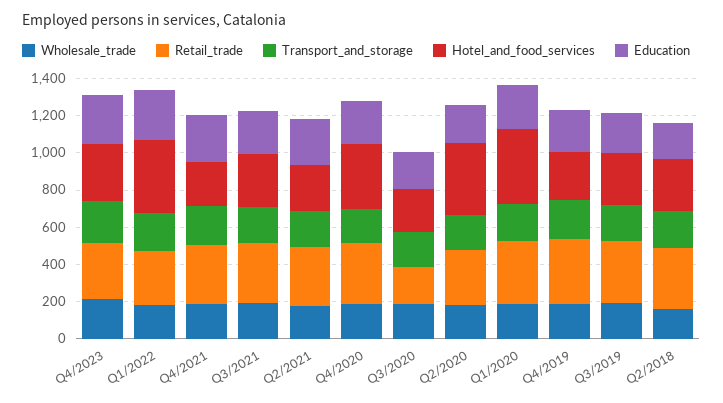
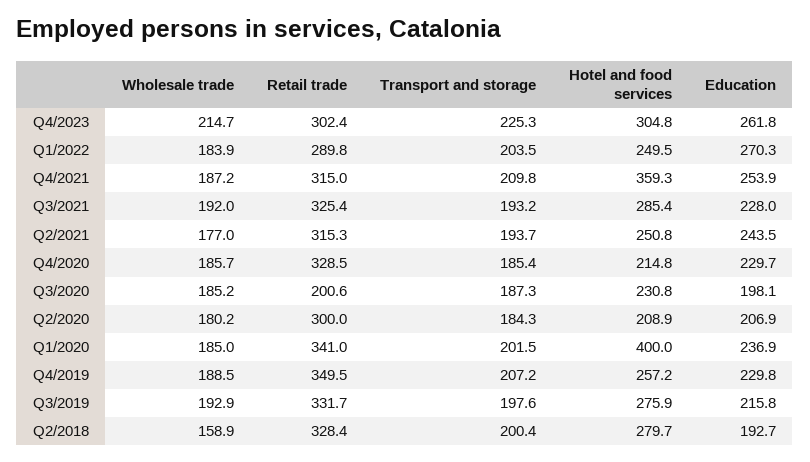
  {
    "Wholesale_trade": {
      "Q4/2023": 214.7,
      "Q1/2022": 183.9,
      "Q4/2021": 187.2,
      "Q3/2021": 192,
      "Q2/2021": 177,
      "Q4/2020": 185.7,
      "Q3/2020": 185.2,
      "Q2/2020": 180.2,
      "Q1/2020": 185,
      "Q4/2019": 188.5,
      "Q3/2019": 192.9,
      "Q2/2018": 158.9
    },
    "Retail_trade": {
      "Q4/2023": 302.4,
      "Q1/2022": 289.8,
      "Q4/2021": 315,
      "Q3/2021": 325.4,
      "Q2/2021": 315.3,
      "Q4/2020": 328.5,
      "Q3/2020": 200.6,
      "Q2/2020": 300,
      "Q1/2020": 341,
      "Q4/2019": 349.5,
      "Q3/2019": 331.7,
      "Q2/2018": 328.4
    },
    "Transport_and_storage": {
      "Q4/2023": 225.3,
      "Q1/2022": 203.5,
      "Q4/2021": 209.8,
      "Q3/2021": 193.2,
      "Q2/2021": 193.7,
      "Q4/2020": 185.4,
      "Q3/2020": 187.3,
      "Q2/2020": 184.3,
      "Q1/2020": 201.5,
      "Q4/2019": 207.2,
      "Q3/2019": 197.6,
      "Q2/2018": 200.4
    },
    "Hotel_and_food_services": {
      "Q4/2023": 304.8,
-     "Q1/2022": 400,
+     "Q1/2022": 249.5,
-     "Q4/2021": 250,
+     "Q4/2021": 359.3,
      "Q3/2021": 285.4,
      "Q2/2021": 250.8,
-     "Q4/2020": 350,
+     "Q4/2020": 214.8,
      "Q3/2020": 230.8,
-     "Q2/2020": 400,
+     "Q2/2020": 208.9,
      "Q1/2020": 400,
      "Q4/2019": 257.2,
      "Q3/2019": 275.9,
      "Q2/2018": 279.7
    },
    "Education": {
      "Q4/2023": 261.8,
      "Q1/2022": 270.3,
      "Q4/2021": 253.9,
      "Q3/2021": 228,
      "Q2/2021": 243.5,
      "Q4/2020": 229.7,
      "Q3/2020": 198.1,
      "Q2/2020": 206.9,
      "Q1/2020": 236.9,
      "Q4/2019": 229.8,
      "Q3/2019": 215.8,
      "Q2/2018": 192.7
    }
  }

